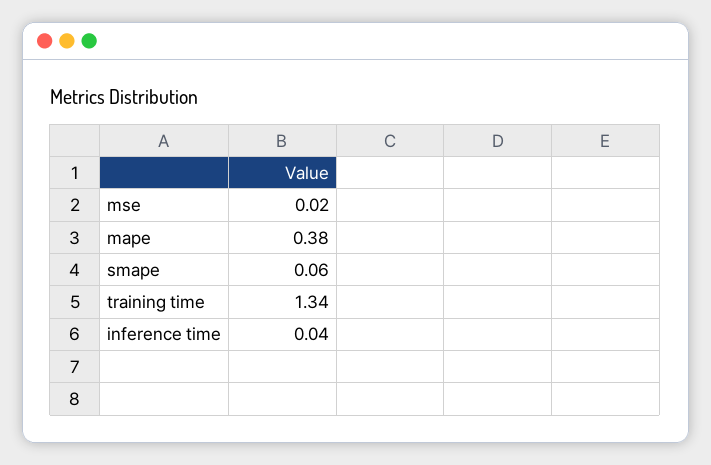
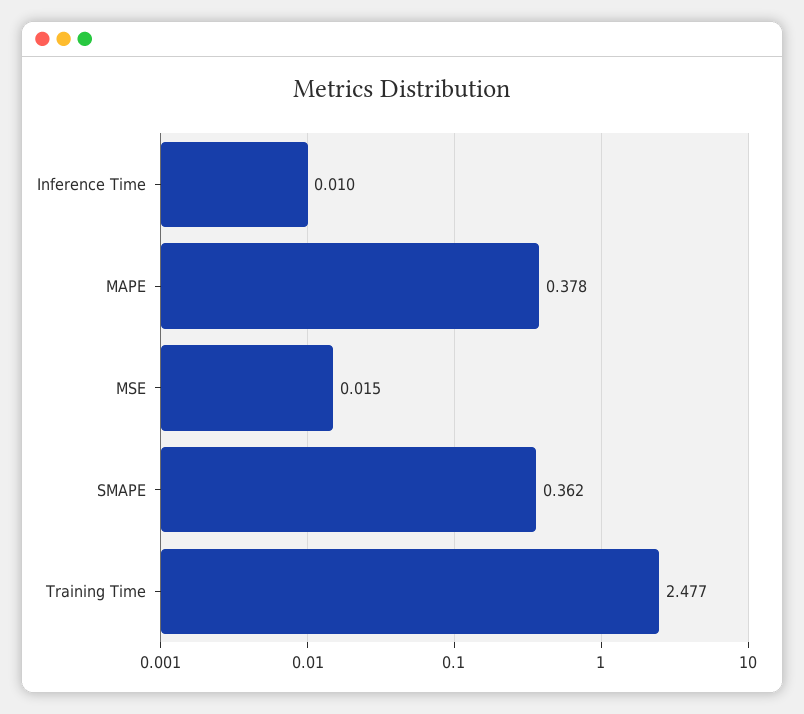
  {
    "mse": 0.015,
    "mape": 0.378,
-   "smape": 0.06,
+   "smape": 0.362,
-   "training time": 1.34,
+   "training time": 2.477,
-   "inference time": 0.04
+   "inference time": 0.01
  }

